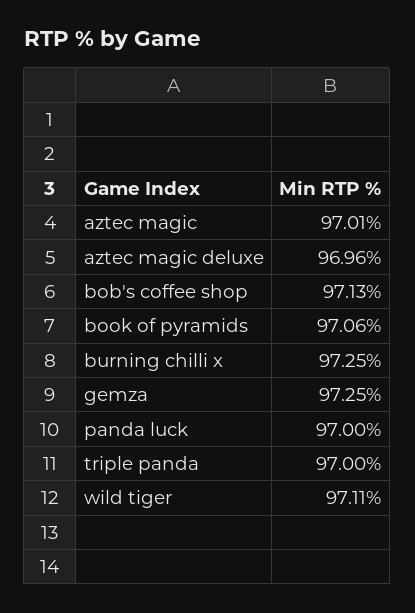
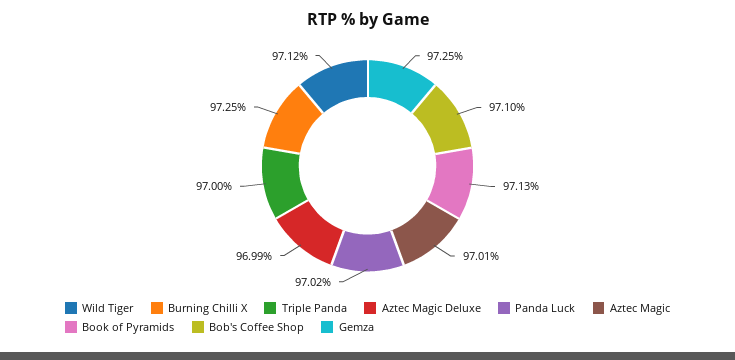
  {
    "aztec magic": 97.01,
-   "aztec magic deluxe": 96.96,
+   "aztec magic deluxe": 96.99,
-   "bob's coffee shop": 97.13,
+   "bob's coffee shop": 97.1,
-   "book of pyramids": 97.06,
+   "book of pyramids": 97.13,
    "burning chilli x": 97.25,
    "gemza": 97.25,
-   "panda luck": 97,
+   "panda luck": 97.02,
    "triple panda": 97,
-   "wild tiger": 97.11
+   "wild tiger": 97.12
  }

